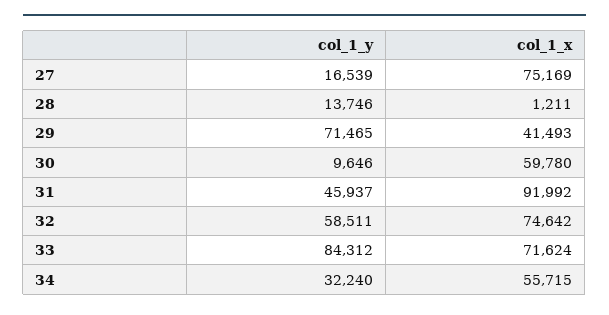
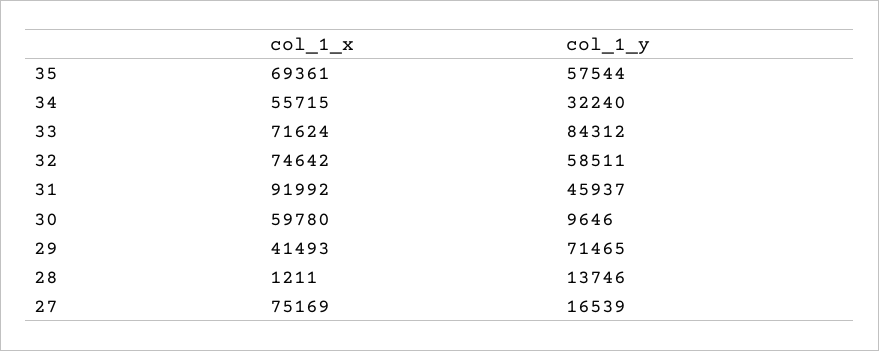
  {
    "col_1_y": {
      "27": 16539,
      "28": 13746,
      "29": 71465,
      "30": 9646,
      "31": 45937,
      "32": 58511,
      "33": 84312,
-     "34": 32240
+     "34": 32240,
+     "35": 57544
    },
    "col_1_x": {
      "27": 75169,
      "28": 1211,
      "29": 41493,
      "30": 59780,
      "31": 91992,
      "32": 74642,
      "33": 71624,
-     "34": 55715
+     "34": 55715,
+     "35": 69361
    }
  }

